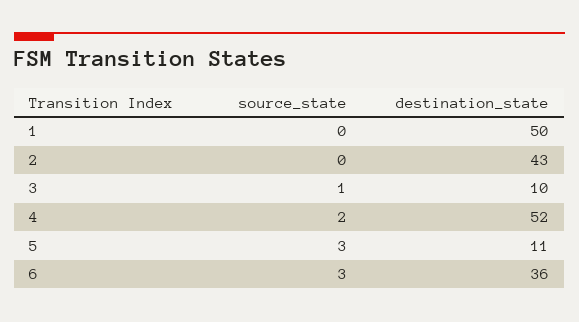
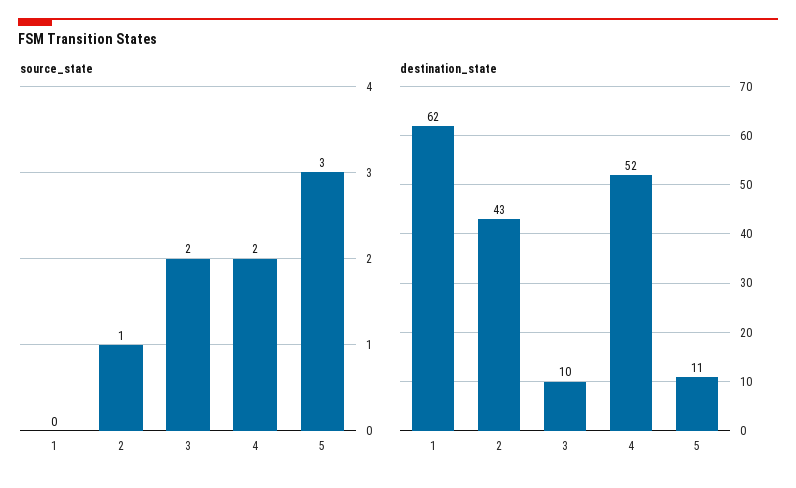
  {
    "source_state": {
      "1": 0,
-     "2": 0,
+     "2": 1,
-     "3": 1,
+     "3": 2,
      "4": 2,
-     "5": 3,
+     "5": 3
-     "6": 3
    },
    "destination_state": {
-     "1": 50,
+     "1": 62,
      "2": 43,
      "3": 10,
      "4": 52,
-     "5": 11,
+     "5": 11
-     "6": 36
    }
  }

